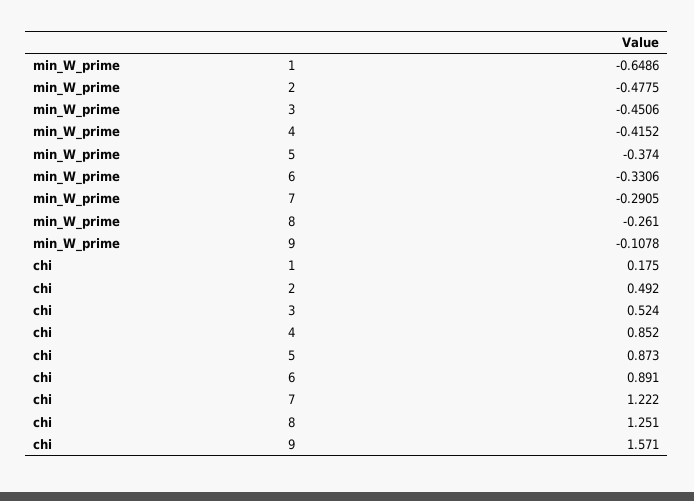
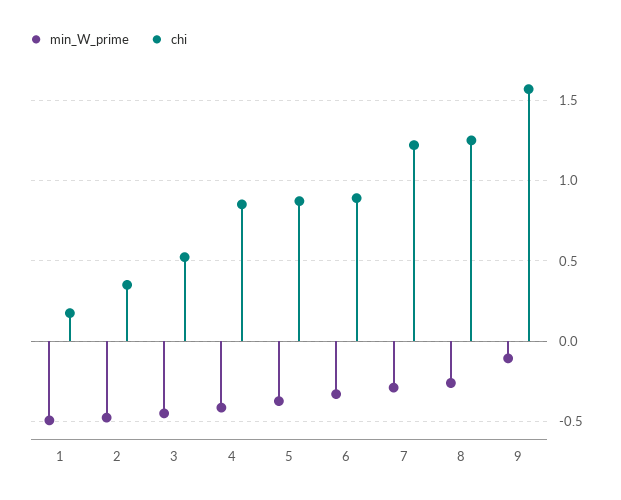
  {
    "min_W_prime": {
-     "1": -0.6486,
+     "1": -0.5,
      "2": -0.4775,
      "3": -0.4506,
      "4": -0.4152,
      "5": -0.374,
      "6": -0.3306,
      "7": -0.2905,
      "8": -0.261,
      "9": -0.1078
    },
    "chi": {
      "1": 0.175,
-     "2": 0.492,
+     "2": 0.35,
      "3": 0.524,
      "4": 0.852,
      "5": 0.873,
      "6": 0.891,
      "7": 1.222,
      "8": 1.251,
      "9": 1.571
    }
  }

